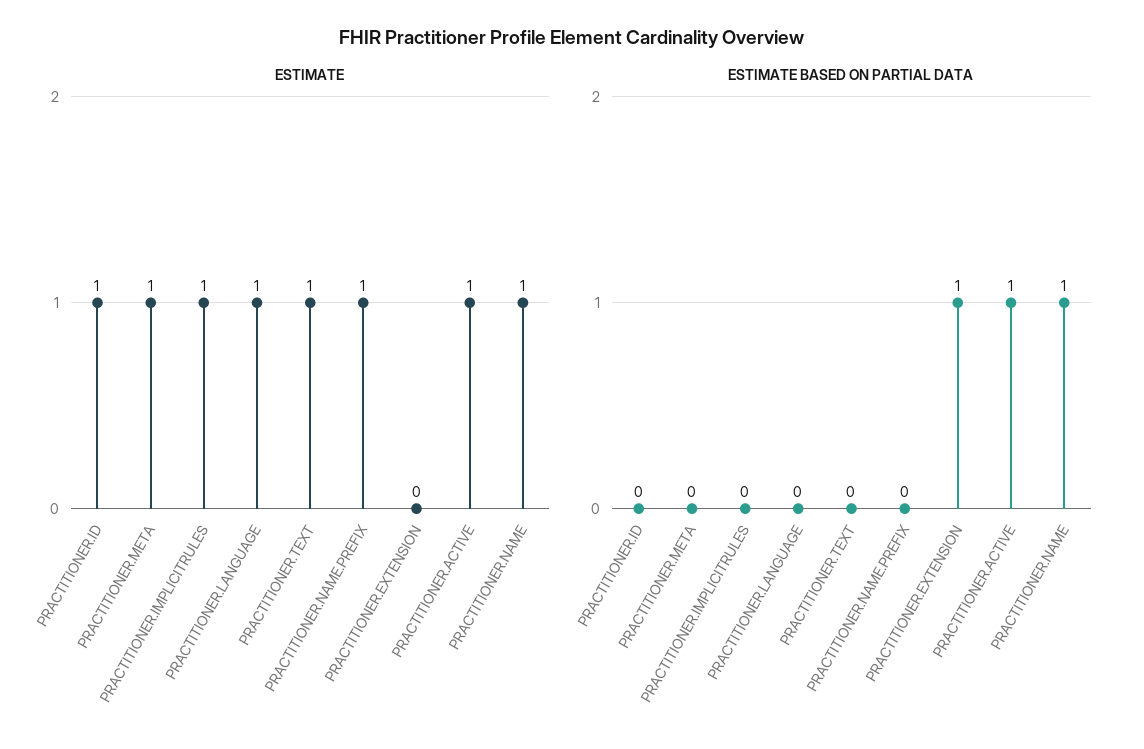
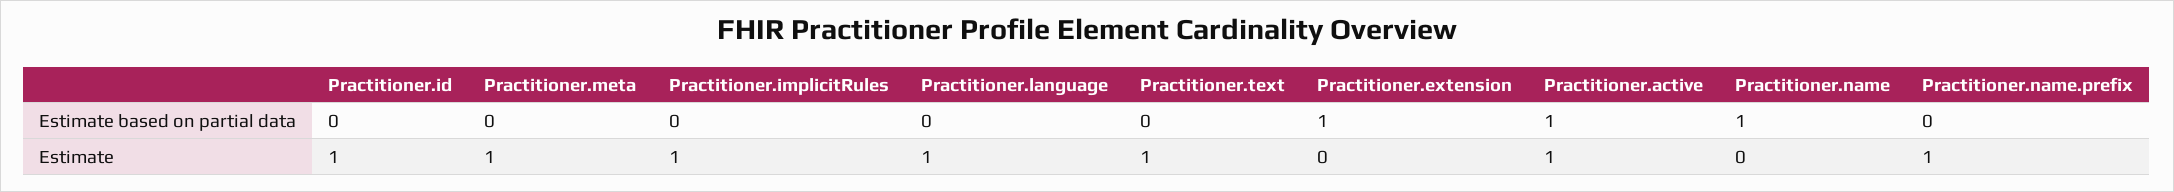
  {
    "ESTIMATE": {
      "PRACTITIONER.ID": 1,
      "PRACTITIONER.META": 1,
      "PRACTITIONER.IMPLICITRULES": 1,
      "PRACTITIONER.LANGUAGE": 1,
      "PRACTITIONER.TEXT": 1,
      "PRACTITIONER.NAME.PREFIX": 1,
      "PRACTITIONER.EXTENSION": 0,
      "PRACTITIONER.ACTIVE": 1,
-     "PRACTITIONER.NAME": 1
+     "PRACTITIONER.NAME": 0
    },
    "ESTIMATE BASED ON PARTIAL DATA": {
      "PRACTITIONER.ID": 0,
      "PRACTITIONER.META": 0,
      "PRACTITIONER.IMPLICITRULES": 0,
      "PRACTITIONER.LANGUAGE": 0,
      "PRACTITIONER.TEXT": 0,
      "PRACTITIONER.NAME.PREFIX": 0,
      "PRACTITIONER.EXTENSION": 1,
      "PRACTITIONER.ACTIVE": 1,
      "PRACTITIONER.NAME": 1
    }
  }

